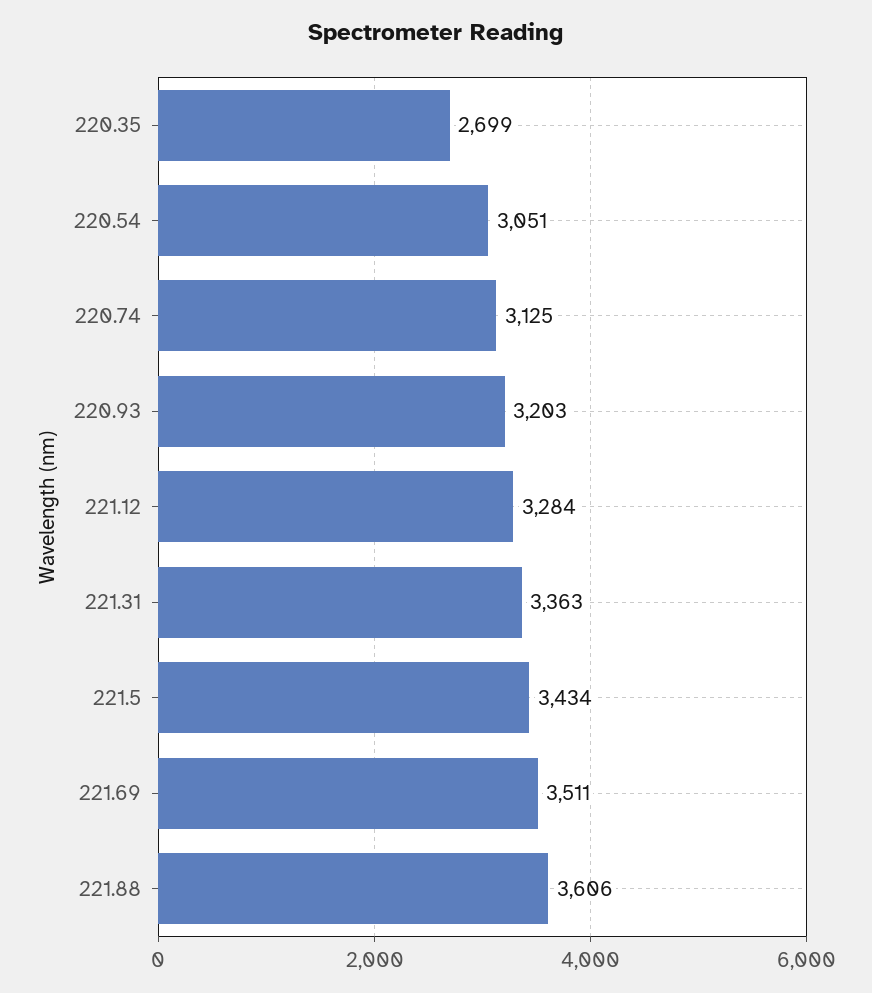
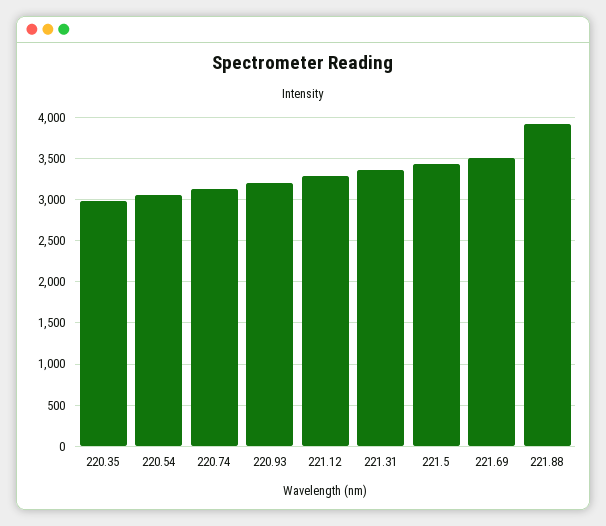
  {
-   "220.35": 2699,
+   "220.35": 3000,
    "220.54": 3051,
    "220.74": 3125,
    "220.93": 3203,
    "221.12": 3284,
    "221.31": 3363,
    "221.5": 3434,
    "221.69": 3511,
-   "221.88": 3606
+   "221.88": 3900
  }

